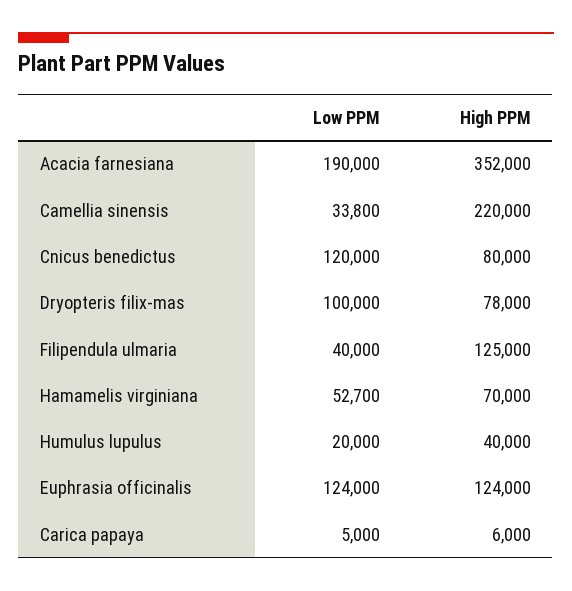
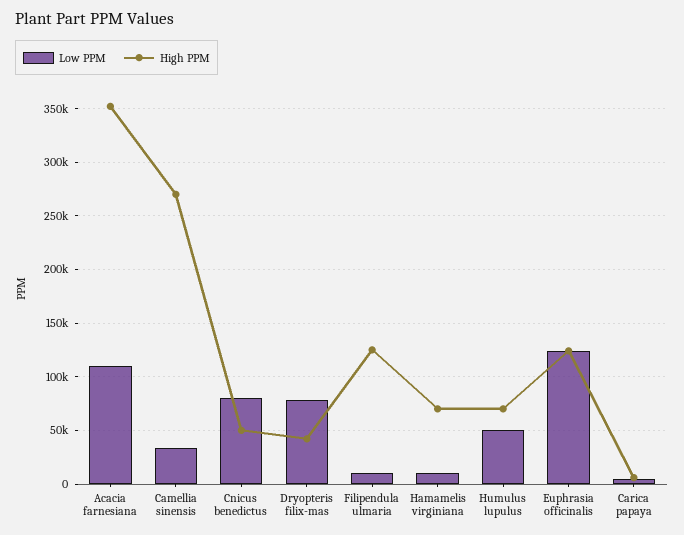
  {
    "Low PPM": {
-     "Acacia farnesiana": 190000,
+     "Acacia farnesiana": 110000,
      "Camellia sinensis": 33800,
-     "Cnicus benedictus": 120000,
+     "Cnicus benedictus": 80000,
-     "Dryopteris filix-mas": 100000,
+     "Dryopteris filix-mas": 80000,
-     "Filipendula ulmaria": 40000,
+     "Filipendula ulmaria": 10000,
-     "Hamamelis virginiana": 52700,
+     "Hamamelis virginiana": 10000,
-     "Humulus lupulus": 20000,
+     "Humulus lupulus": 50000,
      "Euphrasia officinalis": 124000,
      "Carica papaya": 5000
    },
    "High PPM": {
      "Acacia farnesiana": 352000,
-     "Camellia sinensis": 220000,
+     "Camellia sinensis": 270000,
-     "Cnicus benedictus": 80000,
+     "Cnicus benedictus": 50000,
-     "Dryopteris filix-mas": 78000,
+     "Dryopteris filix-mas": 40000,
      "Filipendula ulmaria": 125000,
      "Hamamelis virginiana": 70000,
-     "Humulus lupulus": 40000,
+     "Humulus lupulus": 70000,
      "Euphrasia officinalis": 124000,
      "Carica papaya": 6000
    }
  }

